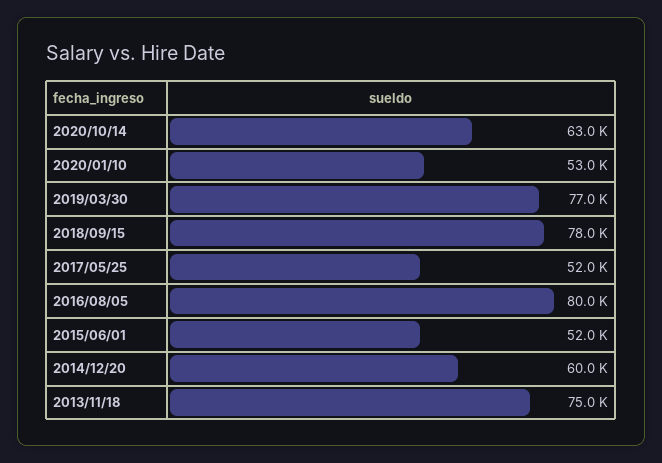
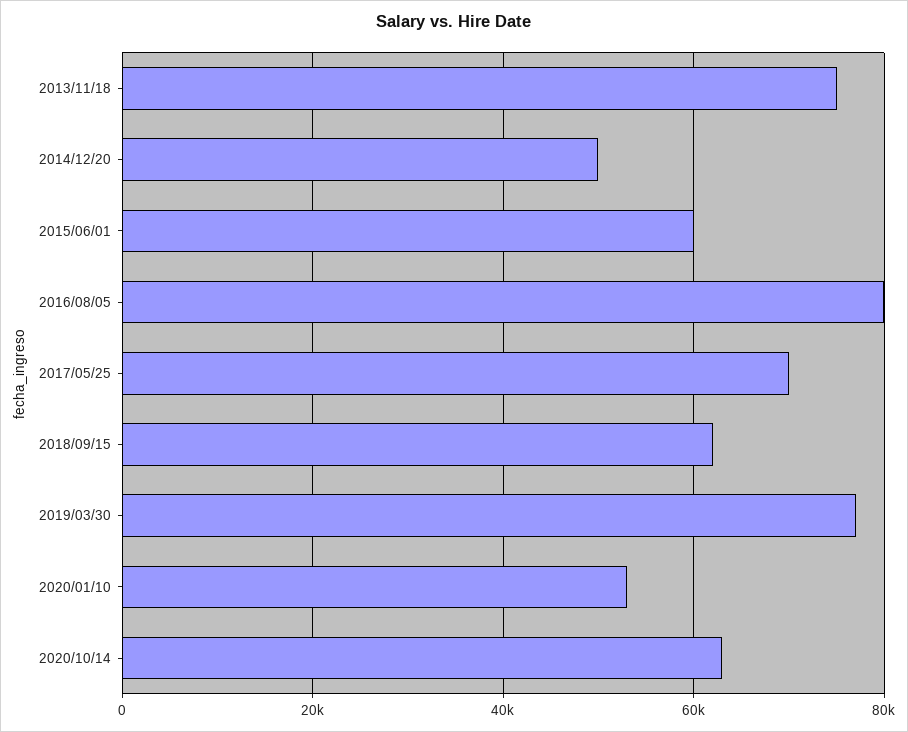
  {
    "2020/10/14": 63000,
    "2020/01/10": 53000,
    "2019/03/30": 77000,
-   "2018/09/15": 78000,
+   "2018/09/15": 62000,
-   "2017/05/25": 52000,
+   "2017/05/25": 70000,
    "2016/08/05": 80000,
-   "2015/06/01": 52000,
+   "2015/06/01": 60000,
-   "2014/12/20": 60000,
+   "2014/12/20": 50000,
    "2013/11/18": 75000
  }

